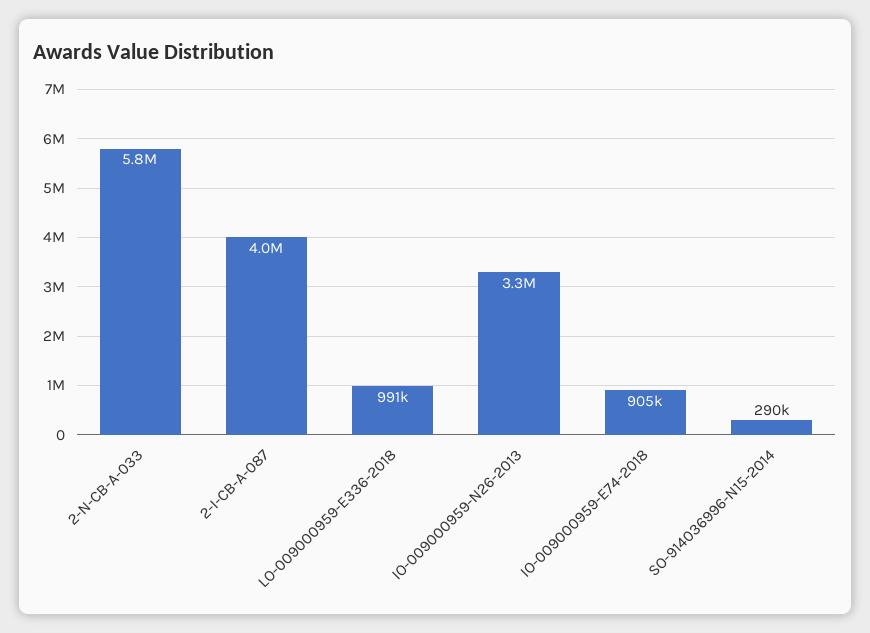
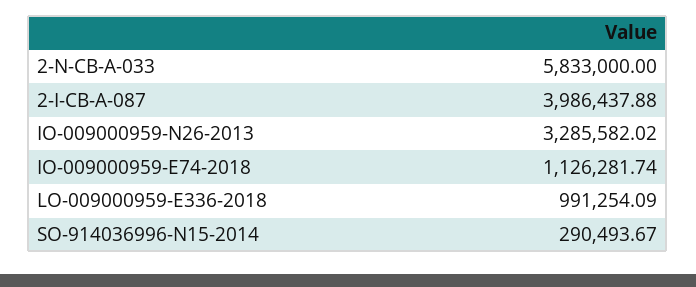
  {
    "2-N-CB-A-033": 5833000,
    "2-I-CB-A-087": 3986437.88,
    "LO-009000959-E336-2018": 991254.09,
    "IO-009000959-N26-2013": 3285582.02,
-   "IO-009000959-E74-2018": 905000,
+   "IO-009000959-E74-2018": 1126281.74,
    "SO-914036996-N15-2014": 290493.67
  }

